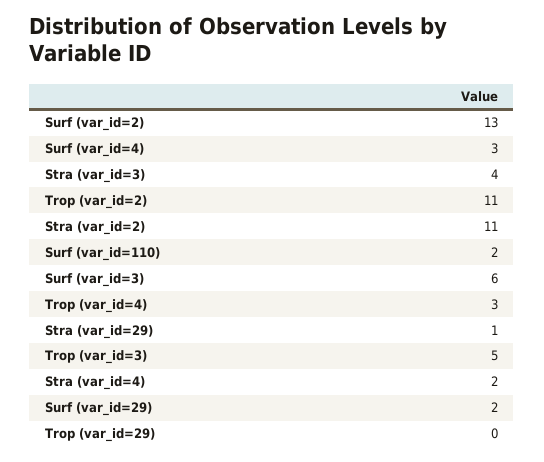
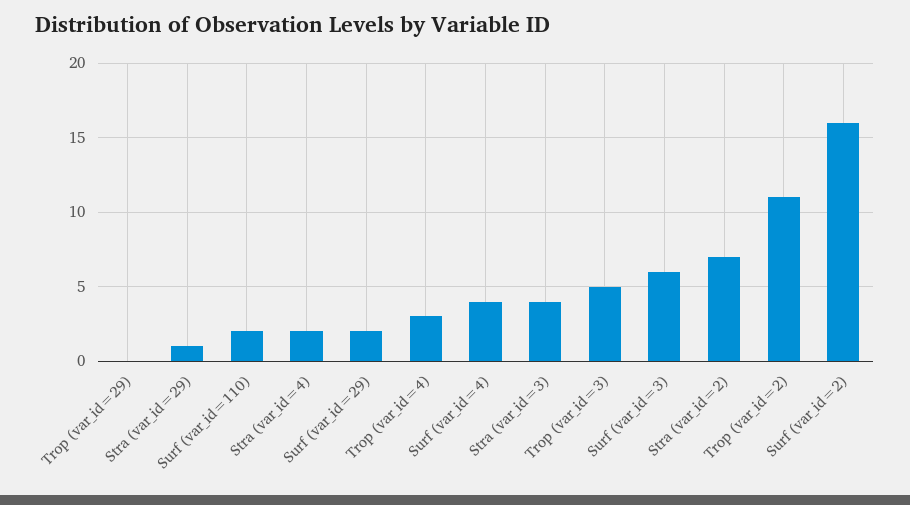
  {
-   "Surf (var_id=2)": 13,
+   "Surf (var_id=2)": 16,
-   "Surf (var_id=4)": 3,
+   "Surf (var_id=4)": 4,
    "Stra (var_id=3)": 4,
    "Trop (var_id=2)": 11,
-   "Stra (var_id=2)": 11,
+   "Stra (var_id=2)": 7,
    "Surf (var_id=110)": 2,
    "Surf (var_id=3)": 6,
    "Trop (var_id=4)": 3,
    "Stra (var_id=29)": 1,
    "Trop (var_id=3)": 5,
    "Stra (var_id=4)": 2,
    "Surf (var_id=29)": 2,
    "Trop (var_id=29)": 0
  }

